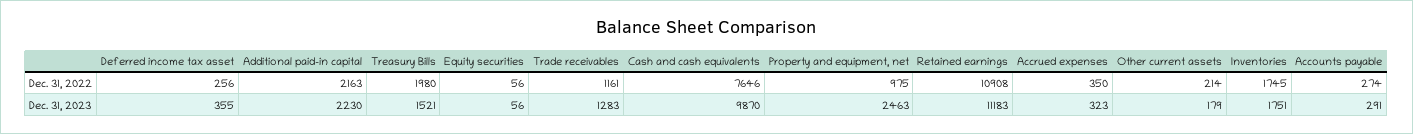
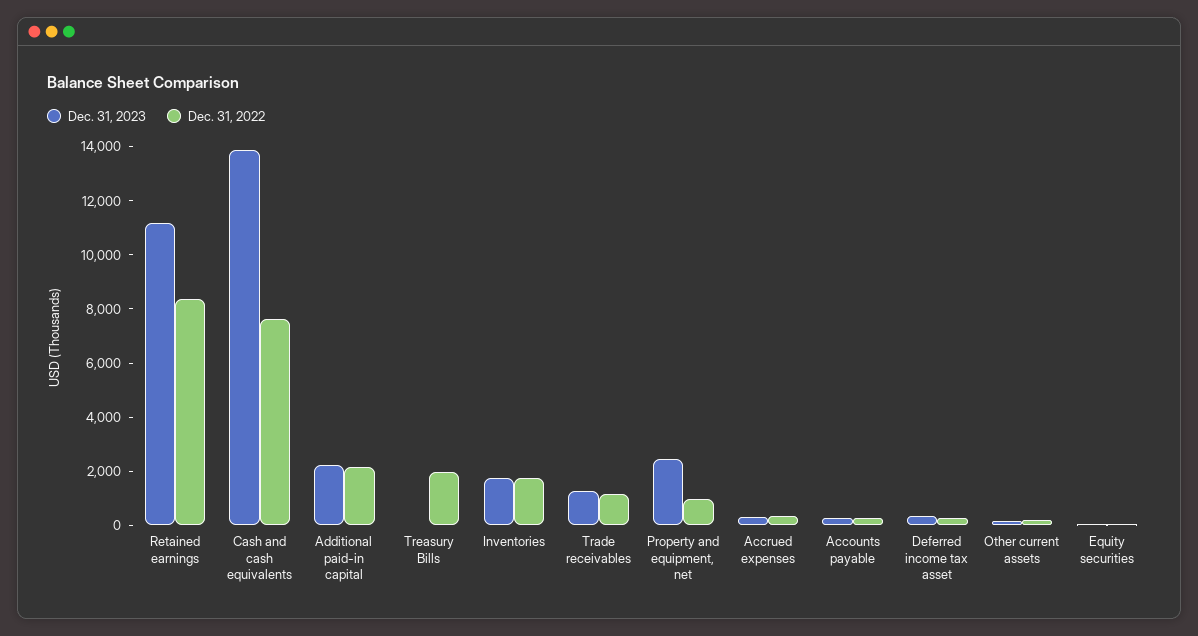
  {
    "Dec. 31, 2022": {
      "Deferred income tax asset": 256,
      "Additional paid-in capital": 2163,
      "Treasury Bills": 1980,
      "Equity securities": 56,
      "Trade receivables": 1161,
      "Cash and cash equivalents": 7646,
      "Property and equipment, net": 975,
-     "Retained earnings": 10908,
+     "Retained earnings": 8500,
      "Accrued expenses": 350,
      "Other current assets": 214,
      "Inventories": 1745,
      "Accounts payable": 274
    },
    "Dec. 31, 2023": {
      "Deferred income tax asset": 355,
      "Additional paid-in capital": 2230,
-     "Treasury Bills": 1521,
+     "Treasury Bills": 0,
      "Equity securities": 56,
      "Trade receivables": 1283,
-     "Cash and cash equivalents": 9870,
+     "Cash and cash equivalents": 14000,
      "Property and equipment, net": 2463,
      "Retained earnings": 11183,
      "Accrued expenses": 323,
      "Other current assets": 179,
      "Inventories": 1751,
      "Accounts payable": 291
    }
  }

